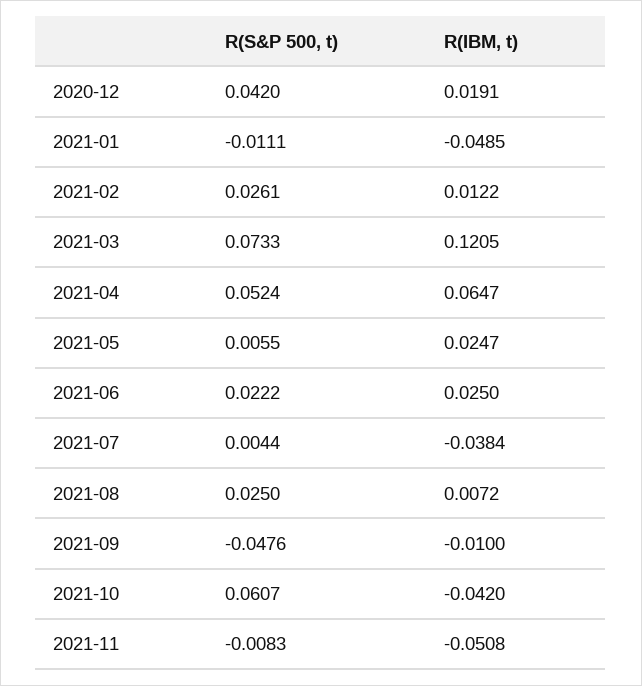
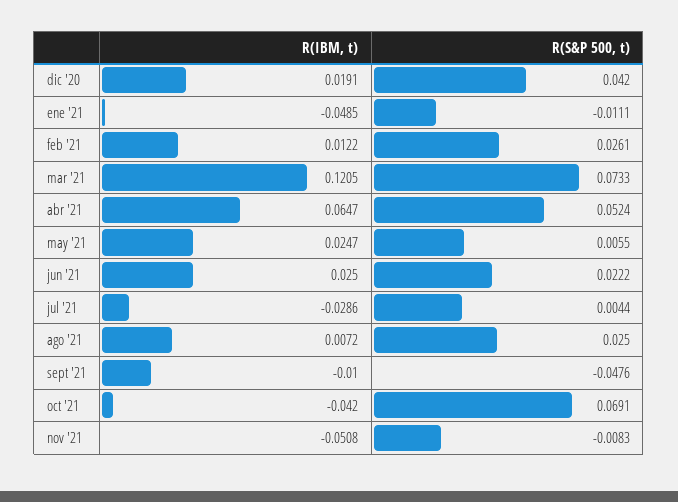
  {
    "R(S&P 500, t)": {
      "2020-12": 0.042,
      "2021-01": -0.0111,
      "2021-02": 0.0261,
      "2021-03": 0.0733,
      "2021-04": 0.0524,
      "2021-05": 0.0055,
      "2021-06": 0.0222,
      "2021-07": 0.0044,
      "2021-08": 0.025,
      "2021-09": -0.0476,
-     "2021-10": 0.0607,
+     "2021-10": 0.0691,
      "2021-11": -0.0083
    },
    "R(IBM, t)": {
      "2020-12": 0.0191,
      "2021-01": -0.0485,
      "2021-02": 0.0122,
      "2021-03": 0.1205,
      "2021-04": 0.0647,
      "2021-05": 0.0247,
      "2021-06": 0.025,
-     "2021-07": -0.0384,
+     "2021-07": -0.0286,
      "2021-08": 0.0072,
      "2021-09": -0.01,
      "2021-10": -0.042,
      "2021-11": -0.0508
    }
  }

